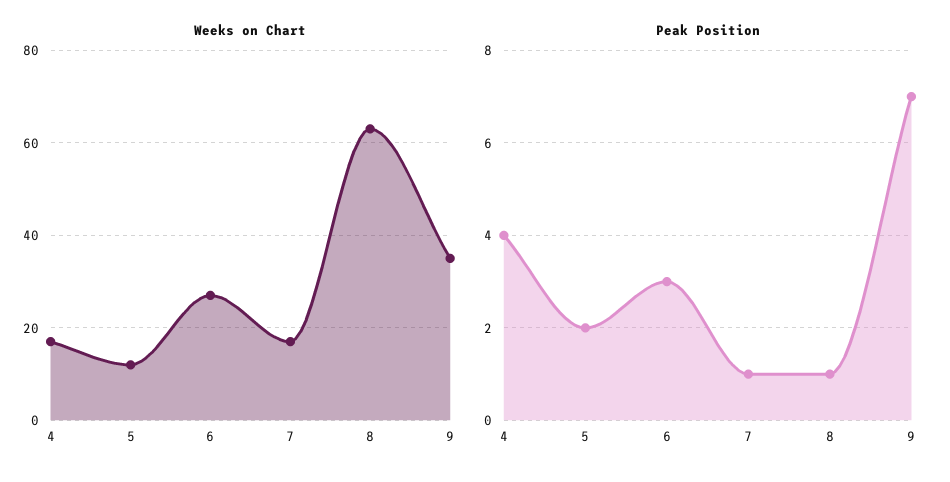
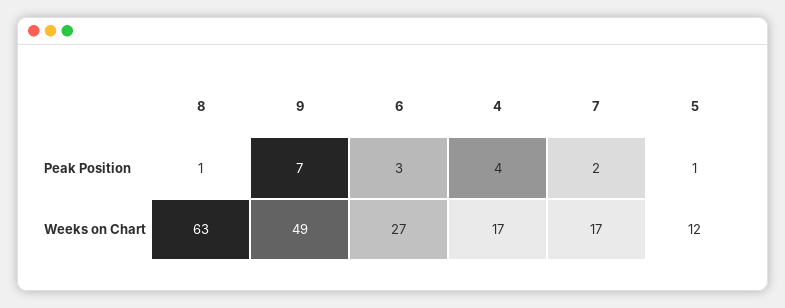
  {
    "Weeks on Chart": {
      "4": 17,
      "5": 12,
      "6": 27,
      "7": 17,
      "8": 63,
-     "9": 35
+     "9": 49
    },
    "Peak Position": {
      "4": 4,
-     "5": 2,
+     "5": 1,
      "6": 3,
-     "7": 1,
+     "7": 2,
      "8": 1,
      "9": 7
    }
  }

